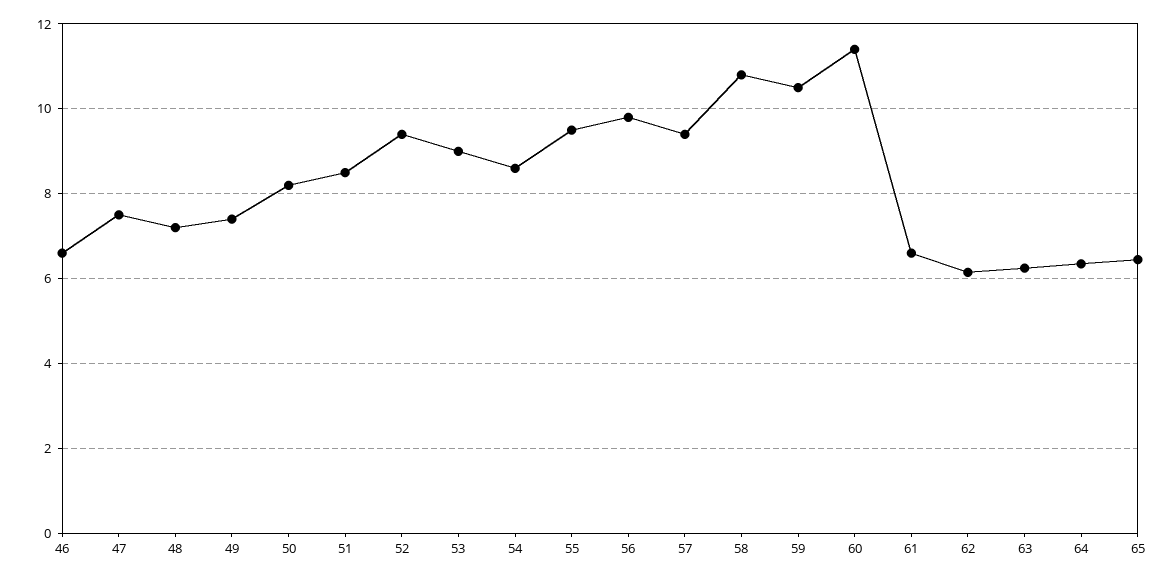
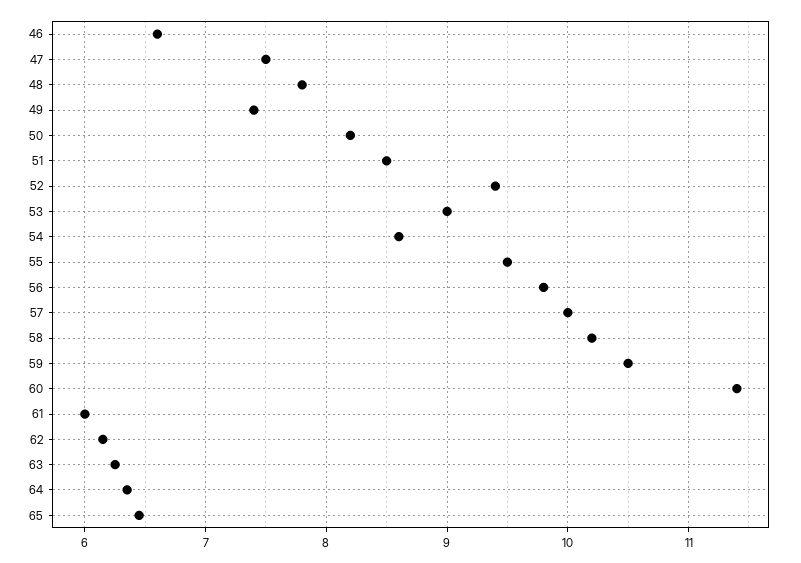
  {
    "46": 6.6,
    "47": 7.5,
-   "48": 7.2,
+   "48": 7.8,
    "49": 7.4,
    "50": 8.2,
    "51": 8.5,
    "52": 9.4,
    "53": 9,
    "54": 8.6,
    "55": 9.5,
    "56": 9.8,
-   "57": 9.4,
+   "57": 10,
-   "58": 10.8,
+   "58": 10.2,
    "59": 10.5,
    "60": 11.4,
-   "61": 6.6,
+   "61": 6,
    "62": 6.2,
    "63": 6.3,
    "64": 6.4,
    "65": 6.5
  }

